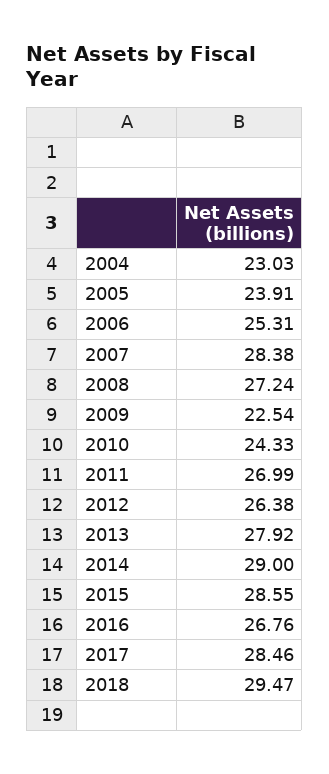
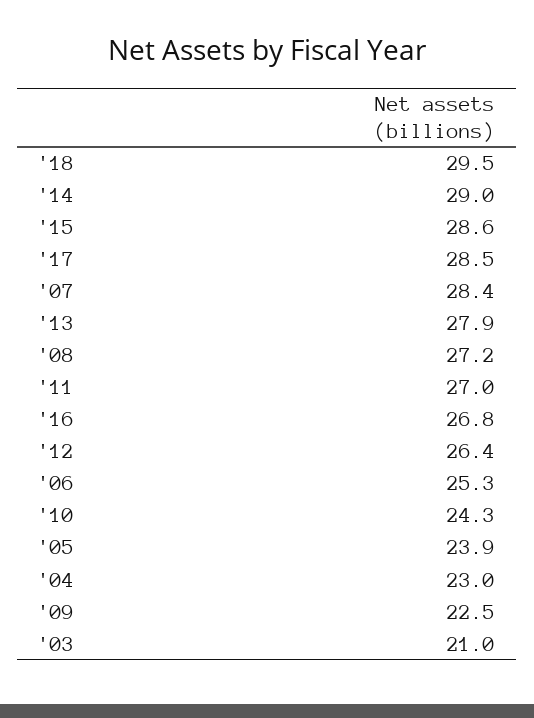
  {
    "2004": 23.03,
    "2005": 23.91,
    "2006": 25.31,
    "2007": 28.38,
    "2008": 27.24,
    "2009": 22.54,
    "2010": 24.33,
    "2011": 26.99,
    "2012": 26.38,
    "2013": 27.92,
    "2014": 29,
    "2015": 28.55,
    "2016": 26.76,
    "2017": 28.46,
-   "2018": 29.47
+   "2018": 29.47,
+   "'03": 21
  }

